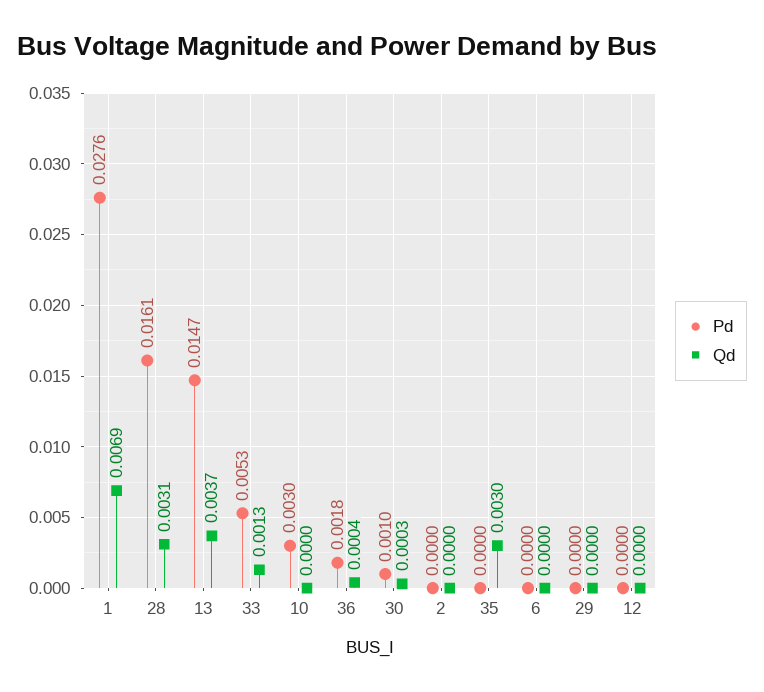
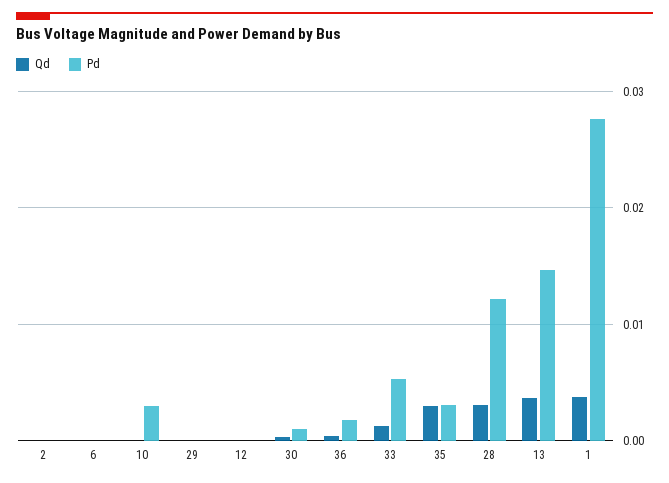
  {
    "Pd": {
      "1": 0.0276,
-     "28": 0.0161,
+     "28": 0.012,
      "13": 0.0147,
      "33": 0.0053,
      "10": 0.003,
      "36": 0.0018,
      "30": 0.001,
      "2": 0,
-     "35": 0,
+     "35": 0.003,
      "6": 0,
      "29": 0,
      "12": 0
    },
    "Qd": {
-     "1": 0.0069,
+     "1": 0.004,
      "28": 0.0031,
      "13": 0.0037,
      "33": 0.0013,
      "10": 0,
      "36": 0.0004,
      "30": 0.0003,
      "2": 0,
      "35": 0.003,
      "6": 0,
      "29": 0,
      "12": 0
    }
  }

